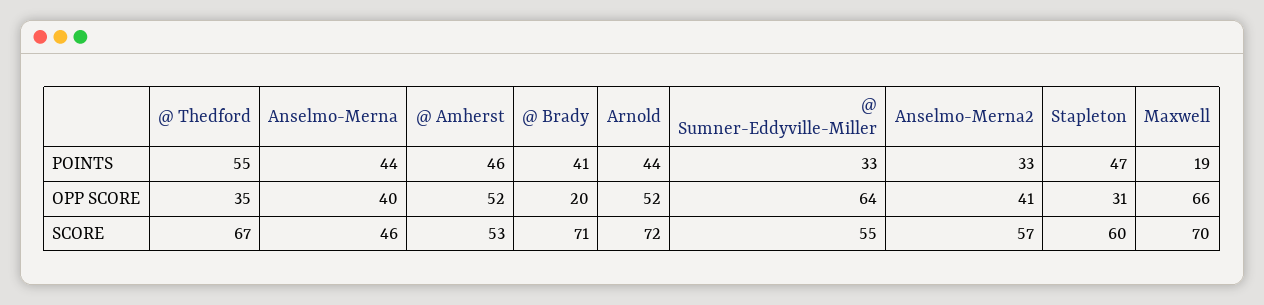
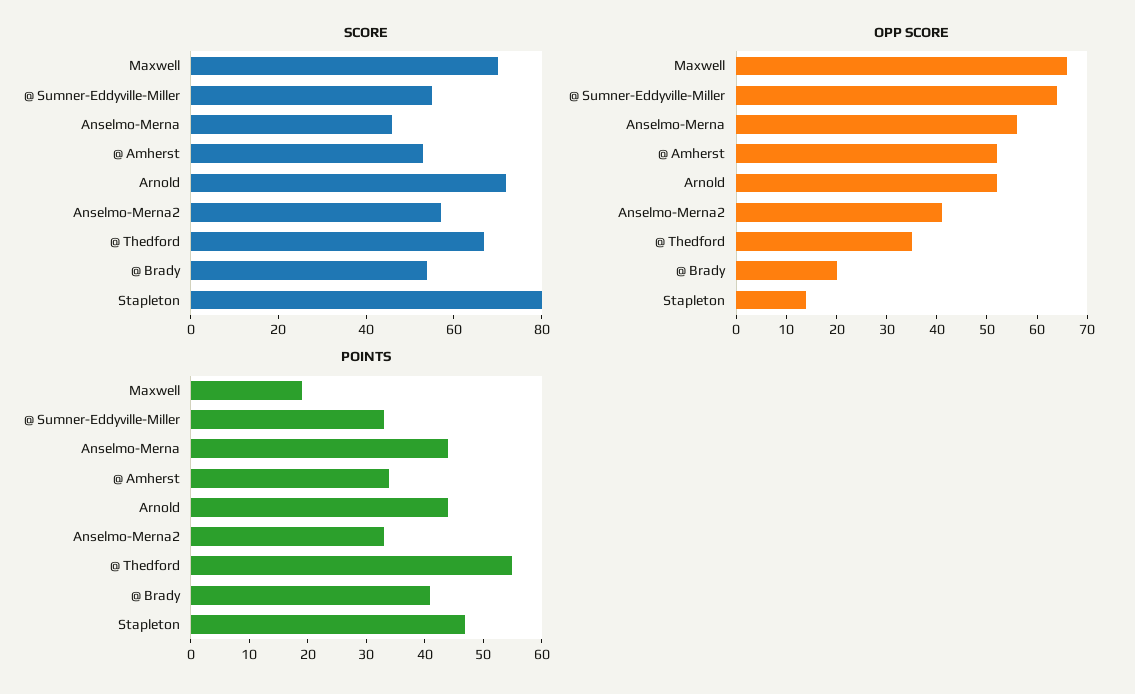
  {
    "POINTS": {
      "@ Thedford": 55,
      "Anselmo-Merna": 44,
-     "@ Amherst": 46,
+     "@ Amherst": 35,
      "@ Brady": 41,
      "Arnold": 44,
      "@ Sumner-Eddyville-Miller": 33,
      "Anselmo-Merna2": 33,
      "Stapleton": 47,
      "Maxwell": 19
    },
    "OPP SCORE": {
      "@ Thedford": 35,
-     "Anselmo-Merna": 40,
+     "Anselmo-Merna": 55,
      "@ Amherst": 52,
      "@ Brady": 20,
      "Arnold": 52,
      "@ Sumner-Eddyville-Miller": 64,
      "Anselmo-Merna2": 41,
-     "Stapleton": 31,
+     "Stapleton": 15,
      "Maxwell": 66
    },
    "SCORE": {
      "@ Thedford": 67,
      "Anselmo-Merna": 46,
      "@ Amherst": 53,
-     "@ Brady": 71,
+     "@ Brady": 55,
      "Arnold": 72,
      "@ Sumner-Eddyville-Miller": 55,
      "Anselmo-Merna2": 57,
-     "Stapleton": 60,
+     "Stapleton": 80,
      "Maxwell": 70
    }
  }

